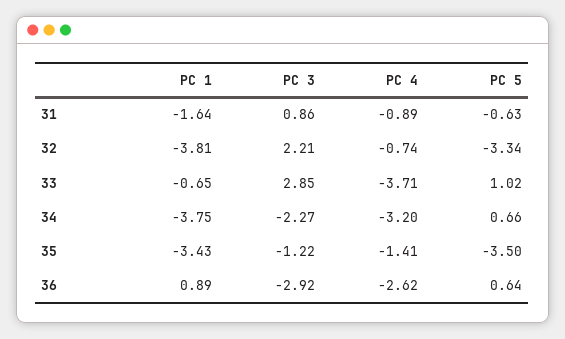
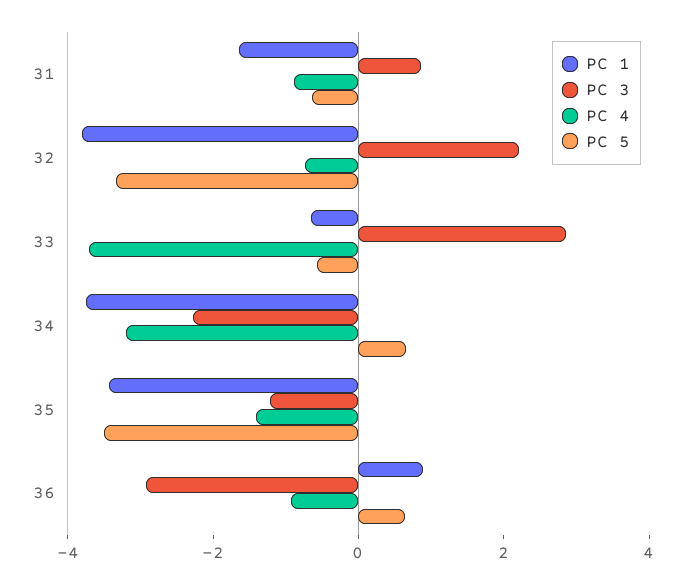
  {
    "PC 1": {
      "31": -1.64,
      "32": -3.81,
      "33": -0.65,
      "34": -3.75,
      "35": -3.43,
      "36": 0.89
    },
    "PC 3": {
      "31": 0.86,
      "32": 2.21,
      "33": 2.85,
      "34": -2.27,
      "35": -1.22,
      "36": -2.92
    },
    "PC 4": {
      "31": -0.89,
      "32": -0.74,
      "33": -3.71,
      "34": -3.2,
      "35": -1.41,
-     "36": -2.62
+     "36": -1
    },
    "PC 5": {
      "31": -0.63,
      "32": -3.34,
-     "33": 1.02,
+     "33": -0.5,
      "34": 0.66,
      "35": -3.5,
      "36": 0.64
    }
  }

